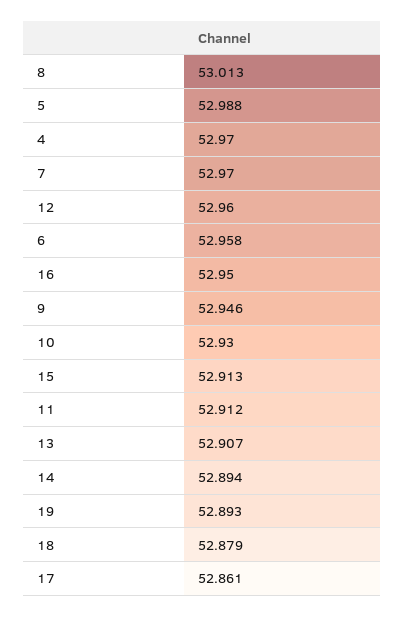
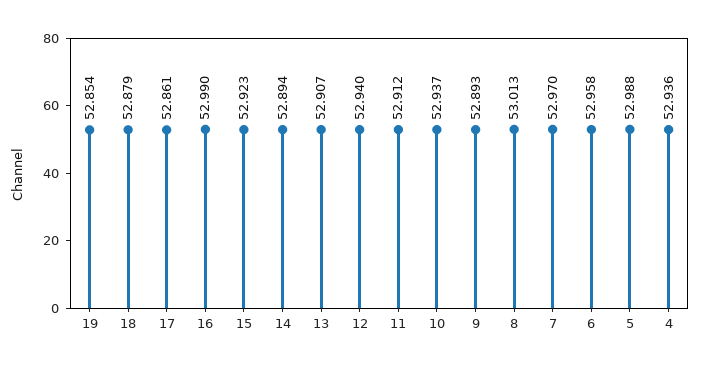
  {
    "8": 53.013,
    "5": 52.988,
-   "4": 52.97,
+   "4": 52.936,
    "7": 52.97,
-   "12": 52.96,
+   "12": 52.94,
    "6": 52.958,
-   "16": 52.95,
+   "16": 52.99,
-   "9": 52.946,
+   "9": 52.893,
-   "10": 52.93,
+   "10": 52.937,
-   "15": 52.913,
+   "15": 52.923,
    "11": 52.912,
    "13": 52.907,
    "14": 52.894,
-   "19": 52.893,
+   "19": 52.854,
    "18": 52.879,
    "17": 52.861
  }

